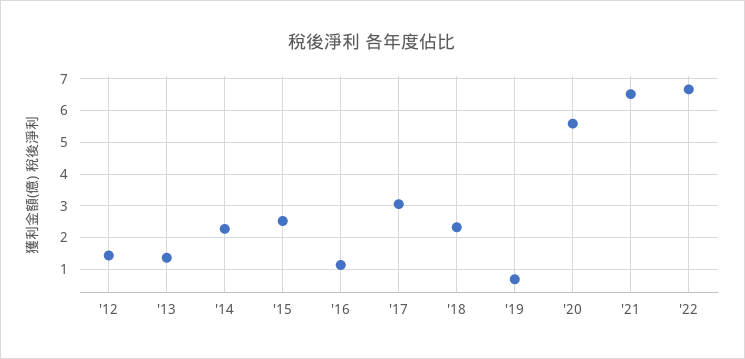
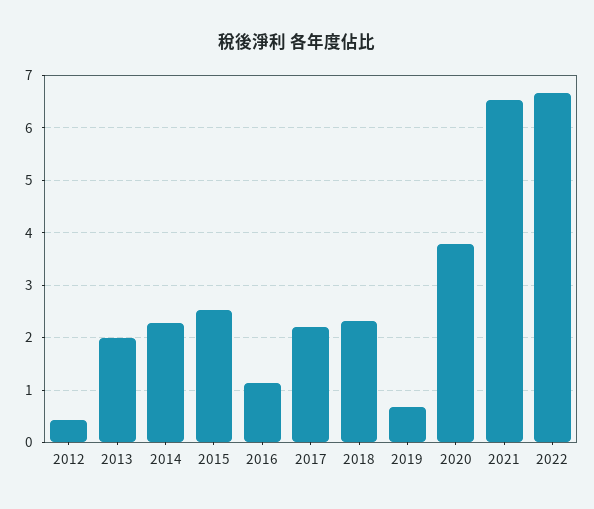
  {
-   "'12": 1.4,
+   "'12": 0.4,
-   "'13": 1.4,
+   "'13": 2,
    "'14": 2.2,
    "'15": 2.6,
    "'16": 1.2,
-   "'17": 3,
+   "'17": 2.2,
    "'18": 2.4,
    "'19": 0.6,
-   "'20": 5.6,
+   "'20": 3.8,
    "'21": 6.6,
    "'22": 6.6
  }

